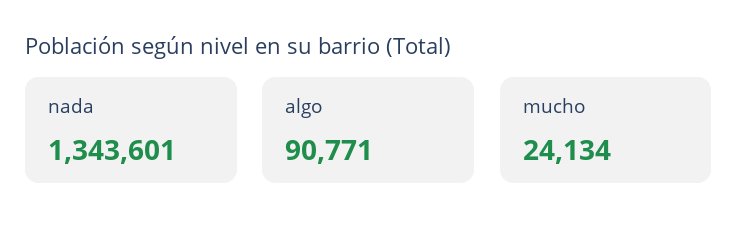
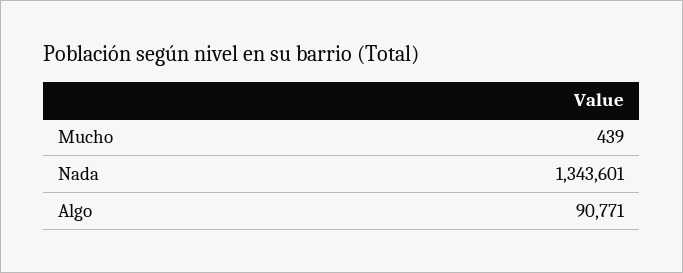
  {
    "nada": 1343601,
    "algo": 90771,
-   "mucho": 24134
+   "mucho": 439
  }

